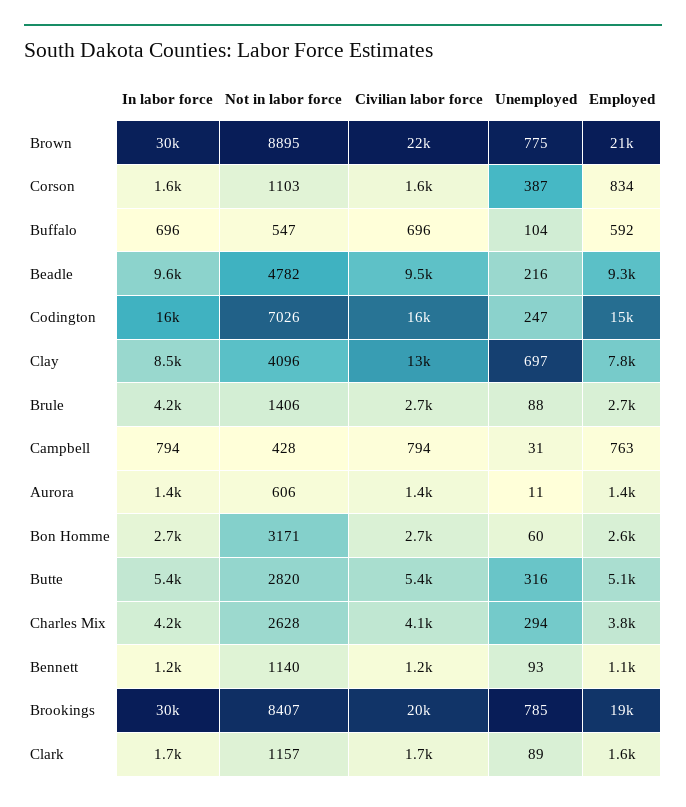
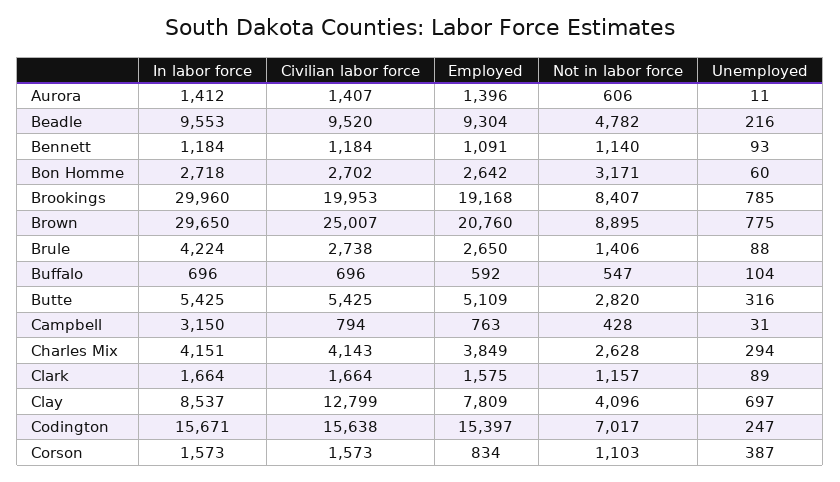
  {
    "In labor force": {
      "Brown": 29650,
      "Corson": 1573,
      "Buffalo": 696,
      "Beadle": 9553,
      "Codington": 15671,
      "Clay": 8537,
      "Brule": 4224,
-     "Campbell": 794,
+     "Campbell": 3150,
      "Aurora": 1412,
      "Bon Homme": 2718,
      "Butte": 5425,
      "Charles Mix": 4151,
      "Bennett": 1184,
      "Brookings": 29960,
      "Clark": 1664
    },
    "Not in labor force": {
      "Brown": 8895,
      "Corson": 1103,
      "Buffalo": 547,
      "Beadle": 4782,
-     "Codington": 7026,
+     "Codington": 7017,
      "Clay": 4096,
      "Brule": 1406,
      "Campbell": 428,
      "Aurora": 606,
      "Bon Homme": 3171,
      "Butte": 2820,
      "Charles Mix": 2628,
      "Bennett": 1140,
      "Brookings": 8407,
      "Clark": 1157
    },
    "Civilian labor force": {
-     "Brown": 22000,
+     "Brown": 25007,
      "Corson": 1573,
      "Buffalo": 696,
      "Beadle": 9520,
      "Codington": 15638,
      "Clay": 12799,
      "Brule": 2738,
      "Campbell": 794,
      "Aurora": 1407,
      "Bon Homme": 2702,
      "Butte": 5425,
      "Charles Mix": 4143,
      "Bennett": 1184,
      "Brookings": 19953,
      "Clark": 1664
    },
    "Unemployed": {
      "Brown": 775,
      "Corson": 387,
      "Buffalo": 104,
      "Beadle": 216,
      "Codington": 247,
      "Clay": 697,
      "Brule": 88,
      "Campbell": 31,
      "Aurora": 11,
      "Bon Homme": 60,
      "Butte": 316,
      "Charles Mix": 294,
      "Bennett": 93,
      "Brookings": 785,
      "Clark": 89
    },
    "Employed": {
      "Brown": 20760,
      "Corson": 834,
      "Buffalo": 592,
      "Beadle": 9304,
      "Codington": 15397,
      "Clay": 7809,
      "Brule": 2650,
      "Campbell": 763,
      "Aurora": 1396,
      "Bon Homme": 2642,
      "Butte": 5109,
      "Charles Mix": 3849,
      "Bennett": 1091,
      "Brookings": 19168,
      "Clark": 1575
    }
  }

